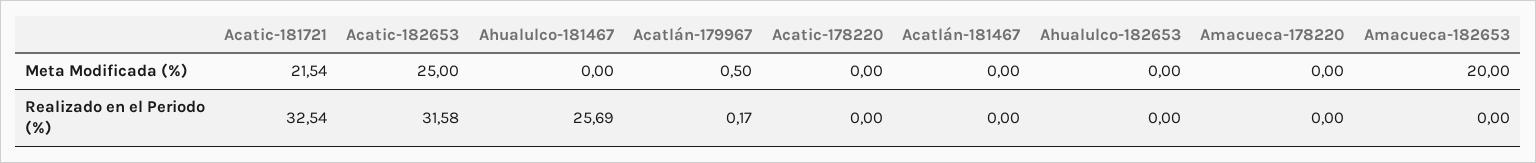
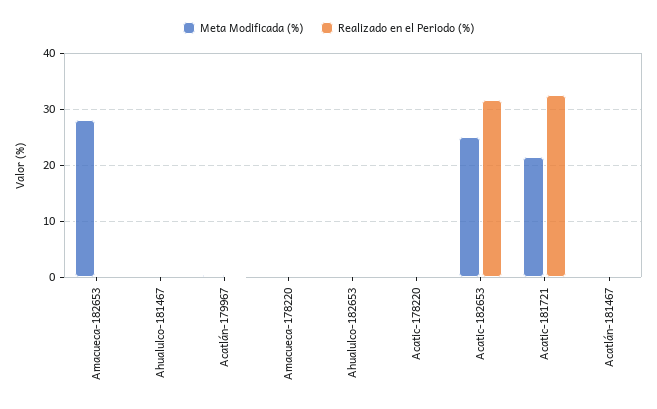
  {
    "Meta Modificada (%)": {
      "Acatic-181721": 21.54,
      "Acatic-182653": 25,
      "Ahualulco-181467": 0,
      "Acatlán-179967": 0.5,
      "Acatic-178220": 0,
      "Acatlán-181467": 0,
      "Ahualulco-182653": 0,
      "Amacueca-178220": 0,
-     "Amacueca-182653": 20
+     "Amacueca-182653": 28
    },
    "Realizado en el Periodo (%)": {
      "Acatic-181721": 32.54,
      "Acatic-182653": 31.58,
-     "Ahualulco-181467": 25.69,
+     "Ahualulco-181467": 0,
      "Acatlán-179967": 0.17,
      "Acatic-178220": 0,
      "Acatlán-181467": 0,
      "Ahualulco-182653": 0,
      "Amacueca-178220": 0,
      "Amacueca-182653": 0
    }
  }

